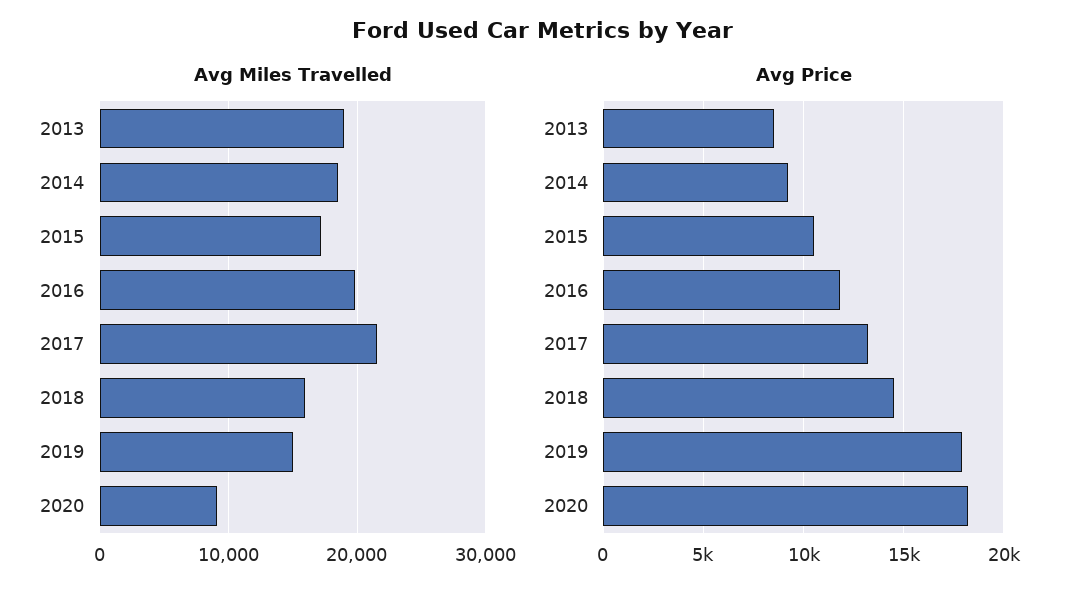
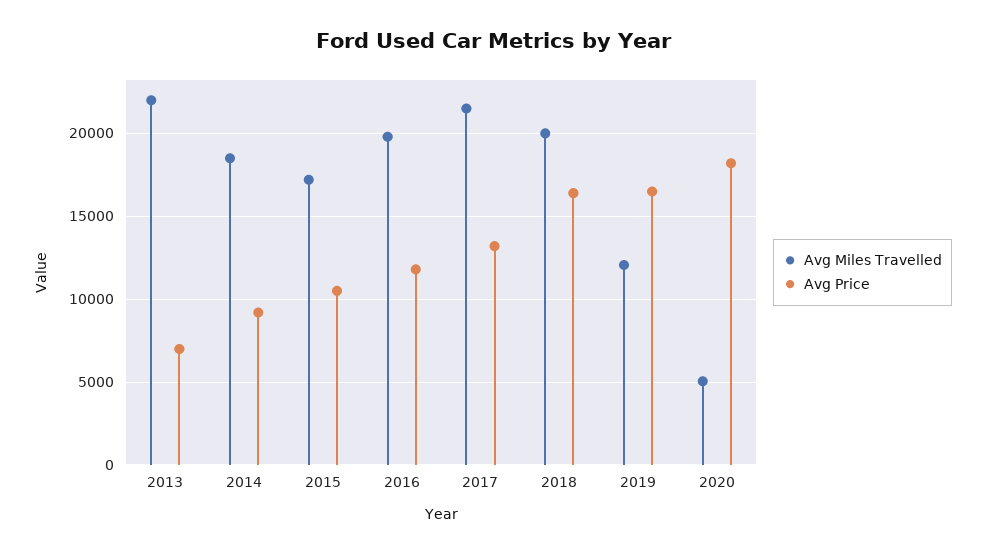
  {
    "Avg Miles Travelled": {
-     "2013": 19000,
+     "2013": 22000,
      "2014": 18500,
      "2015": 17000,
      "2016": 20000,
      "2017": 21500,
-     "2018": 16000,
+     "2018": 20000,
-     "2019": 15000,
+     "2019": 12000,
-     "2020": 9000
+     "2020": 5000
    },
    "Avg Price": {
-     "2013": 8500,
+     "2013": 7000,
      "2014": 9000,
      "2015": 10500,
      "2016": 12000,
      "2017": 13000,
-     "2018": 14500,
+     "2018": 16500,
-     "2019": 18000,
+     "2019": 16500,
      "2020": 18000
    }
  }

